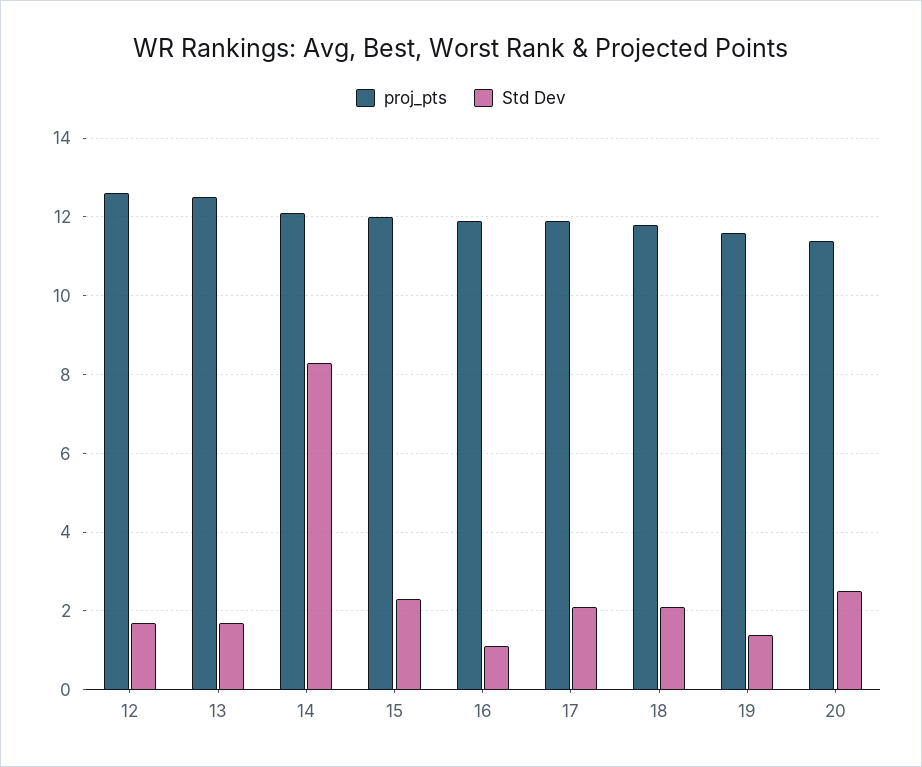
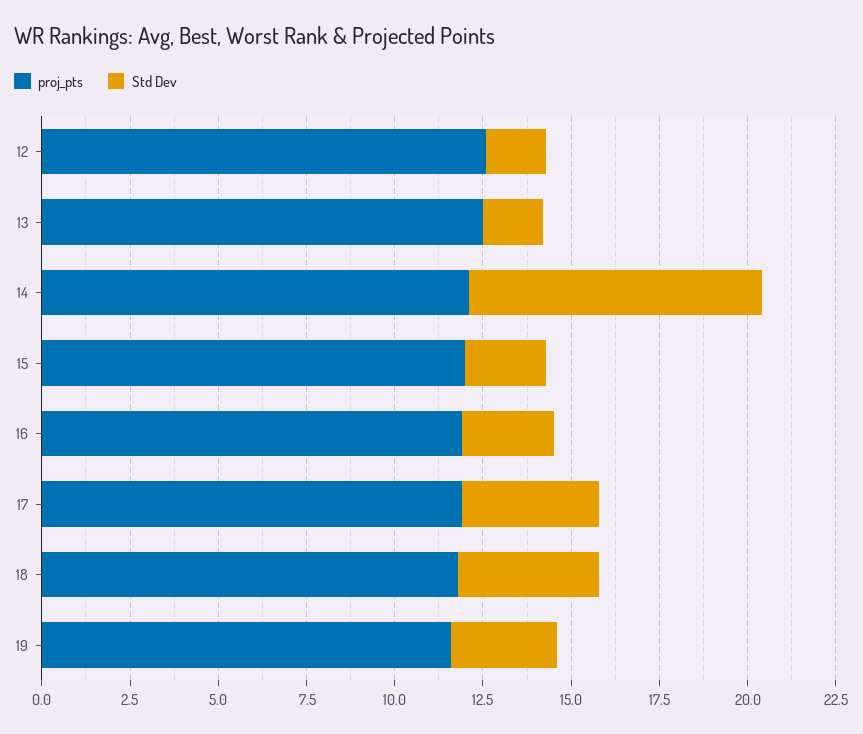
  {
    "proj_pts": {
      "12": 12.5,
      "13": 12.5,
      "14": 12,
      "15": 12,
      "16": 12,
      "17": 12,
      "18": 12,
-     "19": 11.5,
+     "19": 11.5
-     "20": 11.5
    },
    "Std Dev": {
      "12": 1.5,
      "13": 1.5,
      "14": 8.5,
      "15": 2.5,
-     "16": 1,
+     "16": 2.5,
-     "17": 2,
+     "17": 4,
-     "18": 2,
+     "18": 4,
-     "19": 1.5,
+     "19": 3
-     "20": 2.5
    }
  }

